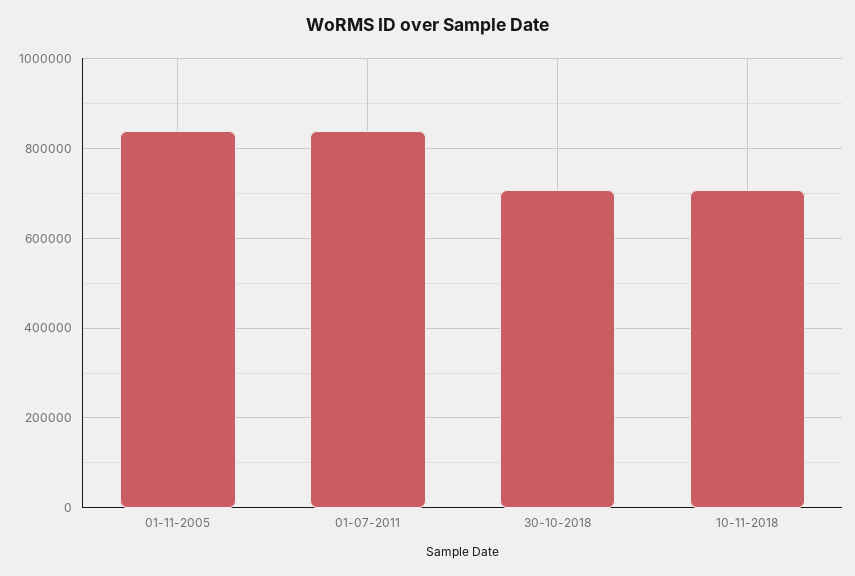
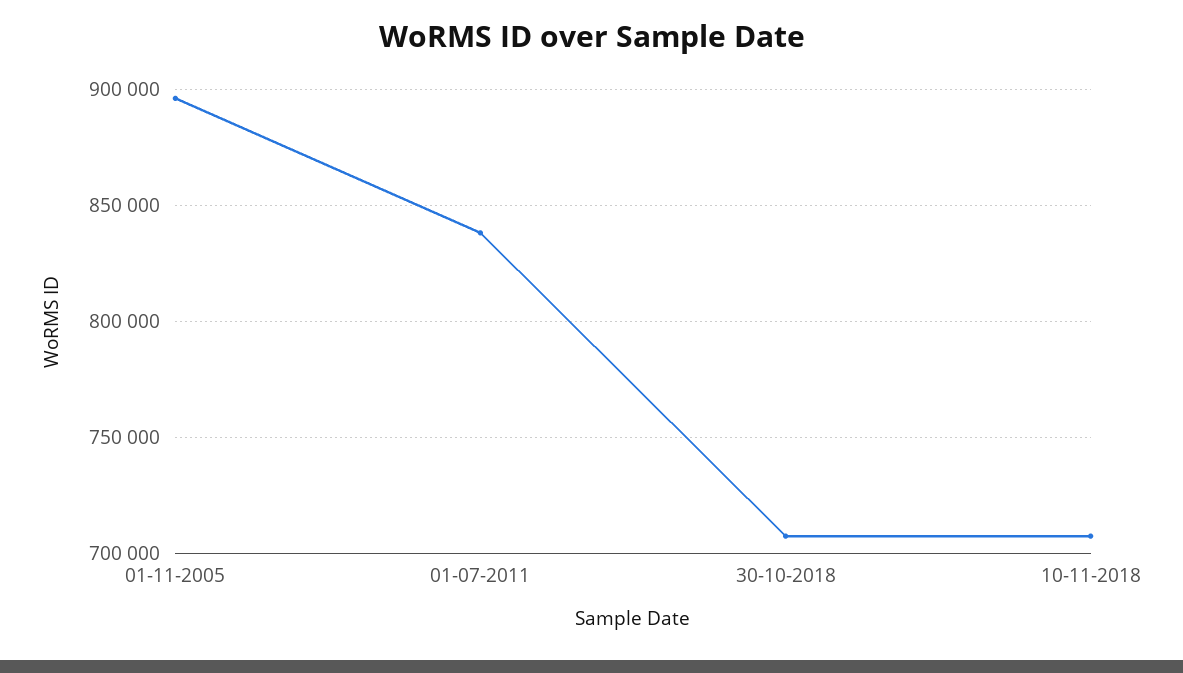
  {
-   "01-11-2005": 840000,
+   "01-11-2005": 895000,
    "01-07-2011": 840000,
    "30-10-2018": 710000,
    "10-11-2018": 710000
  }

